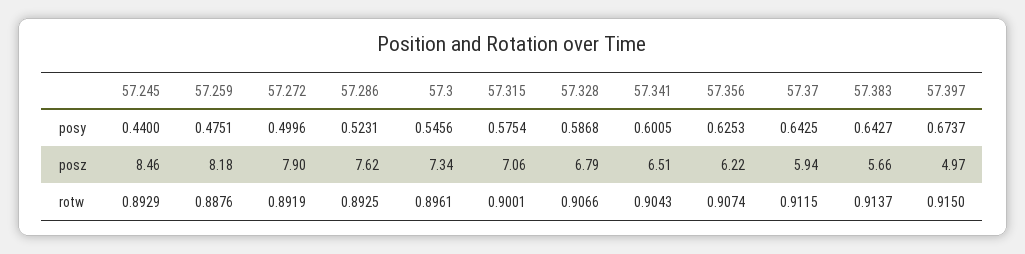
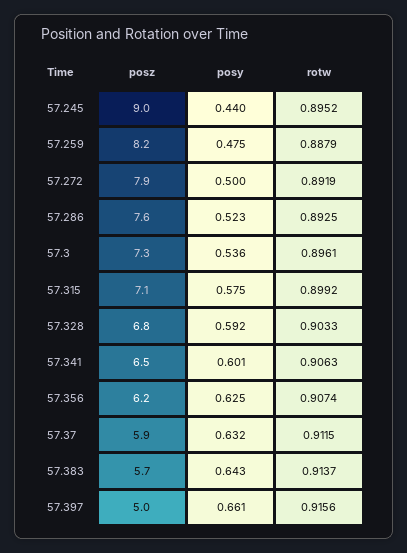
  {
    "57.245": {
      "posy": 0.44,
-     "posz": 8.46,
+     "posz": 9,
-     "rotw": 0.8929
+     "rotw": 0.8952
    },
    "57.259": {
      "posy": 0.4751,
      "posz": 8.18,
-     "rotw": 0.8876
+     "rotw": 0.8879
    },
    "57.272": {
      "posy": 0.4996,
      "posz": 7.9,
      "rotw": 0.8919
    },
    "57.286": {
      "posy": 0.5231,
      "posz": 7.62,
      "rotw": 0.8925
    },
    "57.3": {
-     "posy": 0.5456,
+     "posy": 0.536,
      "posz": 7.34,
      "rotw": 0.8961
    },
    "57.315": {
      "posy": 0.5754,
      "posz": 7.06,
-     "rotw": 0.9001
+     "rotw": 0.8992
    },
    "57.328": {
-     "posy": 0.5868,
+     "posy": 0.592,
      "posz": 6.79,
-     "rotw": 0.9066
+     "rotw": 0.9033
    },
    "57.341": {
      "posy": 0.6005,
      "posz": 6.51,
-     "rotw": 0.9043
+     "rotw": 0.9063
    },
    "57.356": {
      "posy": 0.6253,
      "posz": 6.22,
      "rotw": 0.9074
    },
    "57.37": {
-     "posy": 0.6425,
+     "posy": 0.632,
      "posz": 5.94,
      "rotw": 0.9115
    },
    "57.383": {
      "posy": 0.6427,
      "posz": 5.66,
      "rotw": 0.9137
    },
    "57.397": {
-     "posy": 0.6737,
+     "posy": 0.661,
      "posz": 4.97,
-     "rotw": 0.915
+     "rotw": 0.9156
    }
  }

